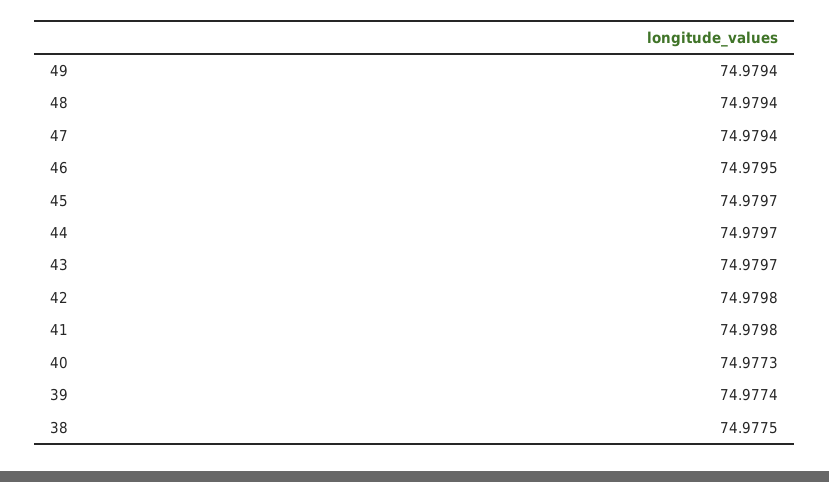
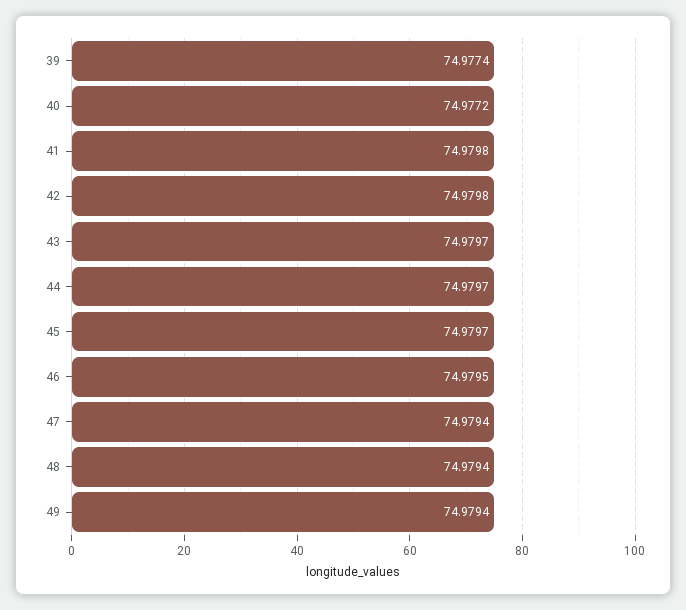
  {
    "49": 74.9794,
    "48": 74.9794,
    "47": 74.9794,
    "46": 74.9795,
    "45": 74.9797,
    "44": 74.9797,
    "43": 74.9797,
    "42": 74.9798,
    "41": 74.9798,
-   "40": 74.9773,
+   "40": 74.9772,
-   "39": 74.9774,
+   "39": 74.9774
-   "38": 74.9775
  }

